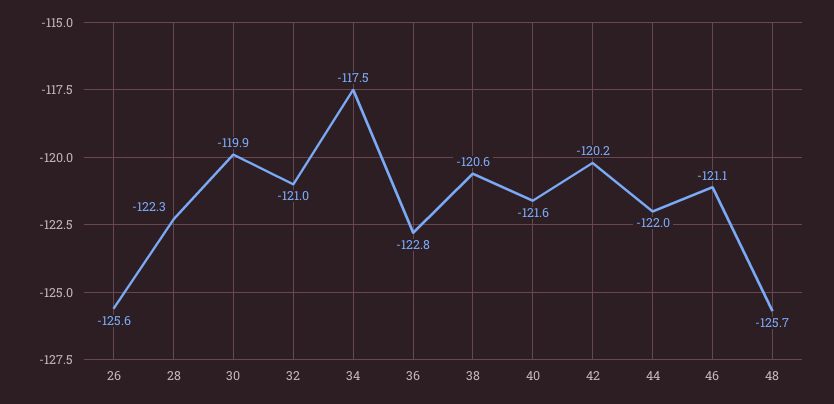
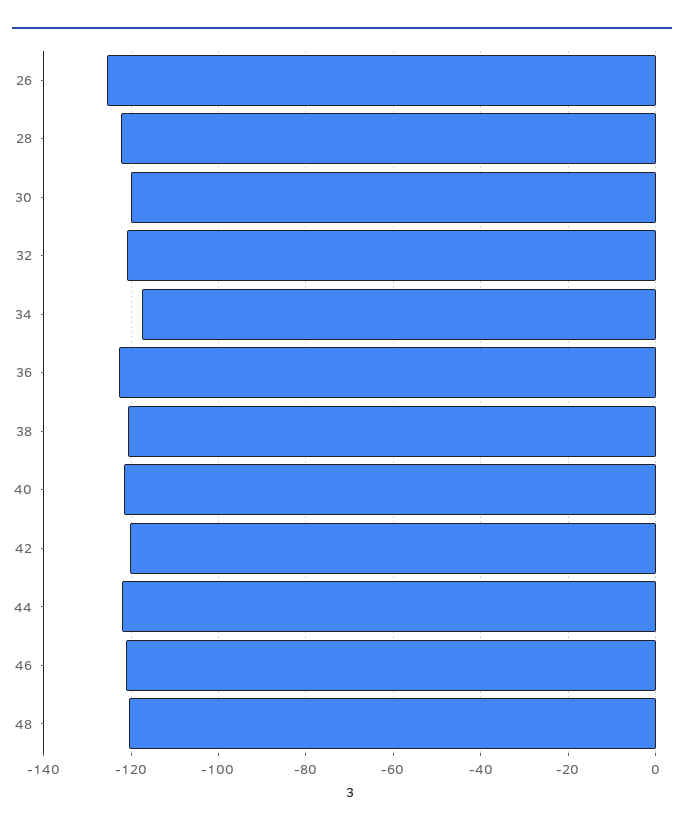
  {
    "26": -125.6,
    "28": -122.3,
    "30": -119.9,
    "32": -121,
    "34": -117.5,
    "36": -122.8,
    "38": -120.6,
    "40": -121.6,
    "42": -120.2,
    "44": -122,
    "46": -121.1,
-   "48": -125.7
+   "48": -120
  }

